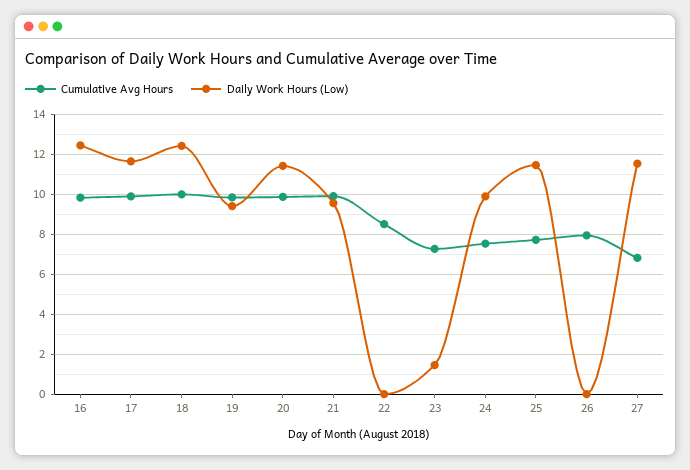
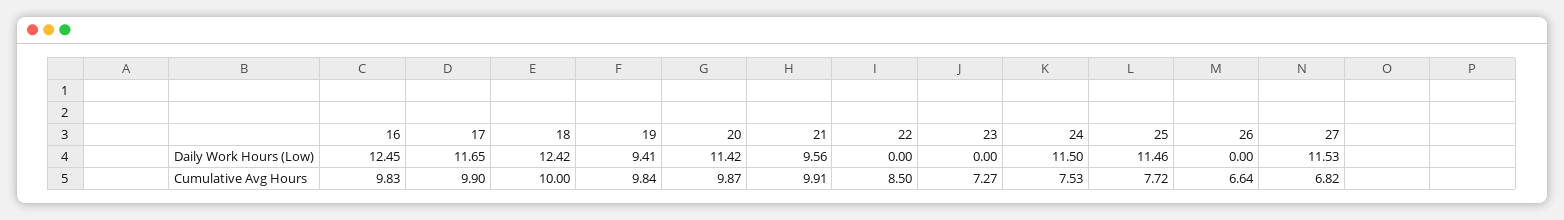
  {
    "Cumulative Avg Hours": {
      "16": 9.83,
      "17": 9.9,
      "18": 10,
      "19": 9.84,
      "20": 9.87,
      "21": 9.91,
      "22": 8.5,
      "23": 7.27,
      "24": 7.53,
      "25": 7.72,
-     "26": 8,
+     "26": 6.64,
      "27": 6.82
    },
    "Daily Work Hours (Low)": {
      "16": 12.45,
      "17": 11.65,
      "18": 12.42,
      "19": 9.41,
      "20": 11.42,
      "21": 9.56,
      "22": 0,
-     "23": 1.5,
+     "23": 0,
-     "24": 10,
+     "24": 11.5,
      "25": 11.46,
      "26": 0,
      "27": 11.53
    }
  }

